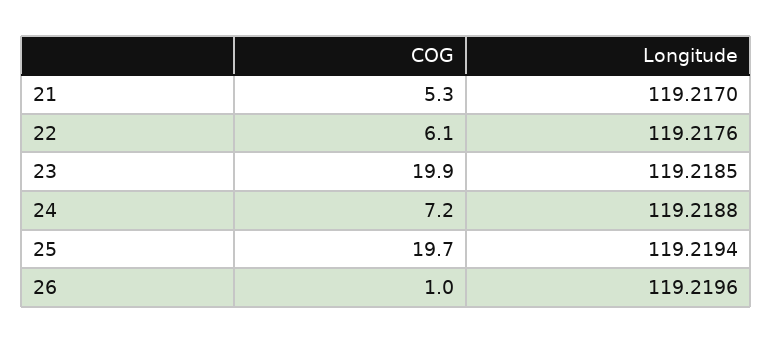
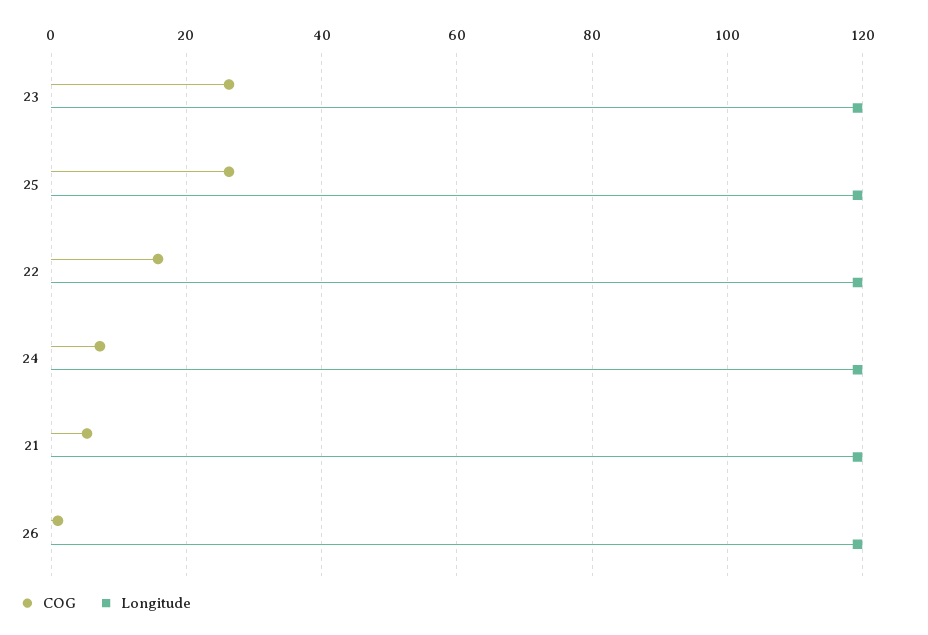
  {
    "COG": {
      "21": 5.3,
-     "22": 6.1,
+     "22": 16,
-     "23": 19.9,
+     "23": 26,
      "24": 7.2,
-     "25": 19.7,
+     "25": 26,
      "26": 1
    },
    "Longitude": {
      "21": 119.217,
      "22": 119.2176,
      "23": 119.2185,
      "24": 119.2188,
      "25": 119.2194,
      "26": 119.2196
    }
  }

